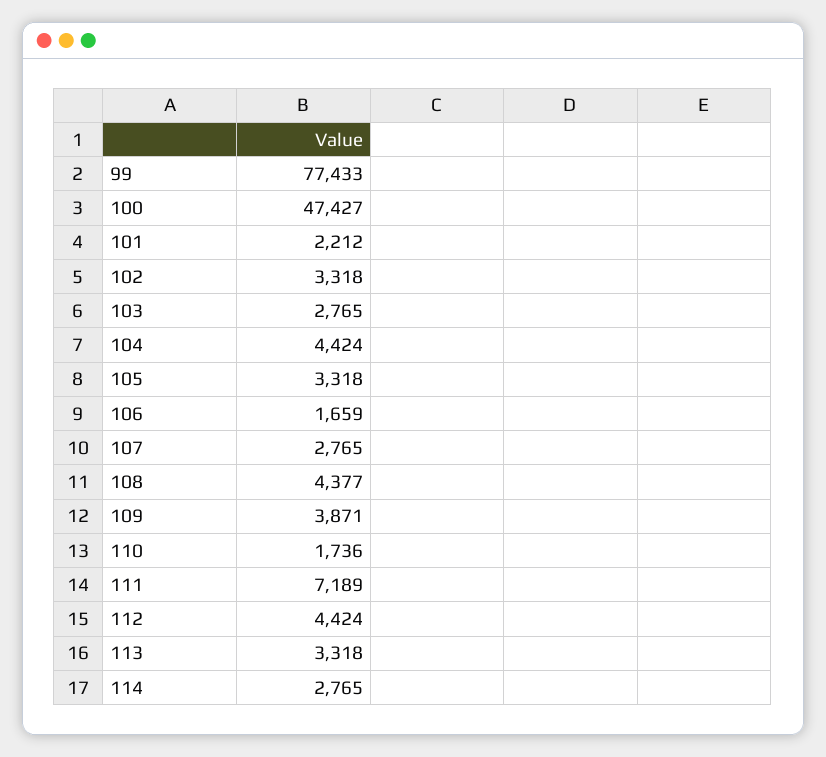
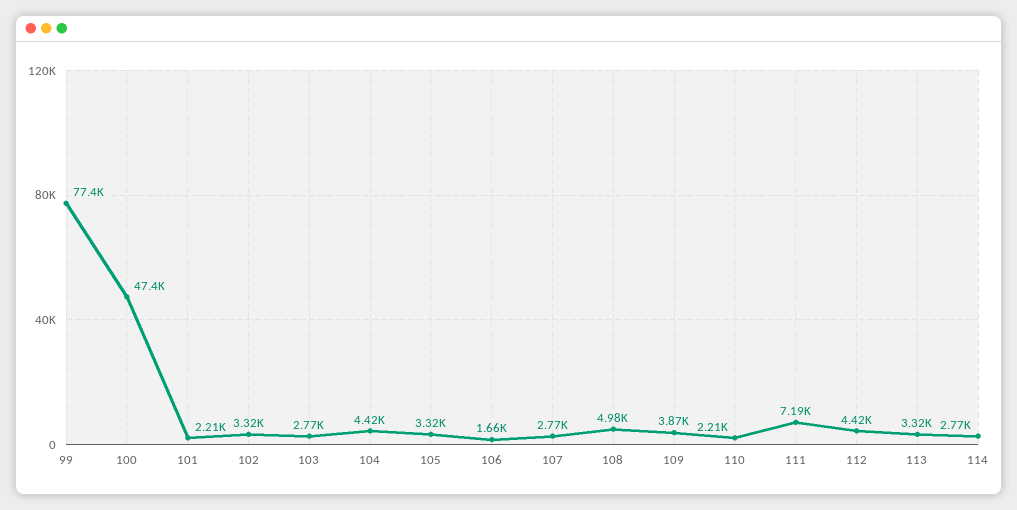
  {
    "99": 77433,
    "100": 47427,
    "101": 2212,
    "102": 3318,
    "103": 2765,
    "104": 4424,
    "105": 3318,
    "106": 1659,
    "107": 2765,
-   "108": 4377,
+   "108": 4980,
    "109": 3871,
-   "110": 1736,
+   "110": 2210,
    "111": 7189,
    "112": 4424,
    "113": 3318,
    "114": 2765
  }

